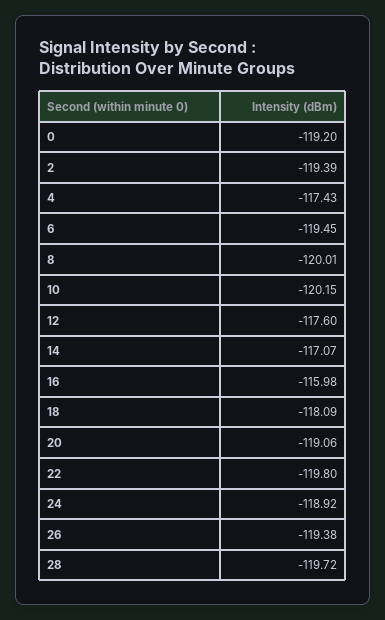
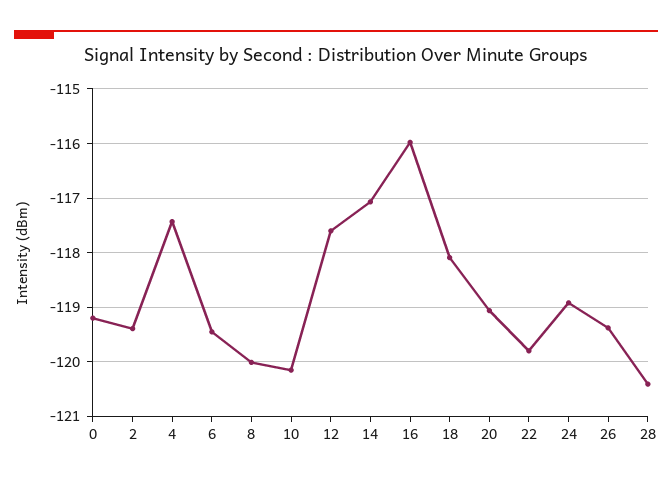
  {
    "0": -119.2,
    "2": -119.39,
    "4": -117.43,
    "6": -119.45,
    "8": -120.01,
    "10": -120.15,
    "12": -117.6,
    "14": -117.07,
    "16": -115.98,
    "18": -118.09,
    "20": -119.06,
    "22": -119.8,
    "24": -118.92,
    "26": -119.38,
-   "28": -119.72
+   "28": -120.4
  }

